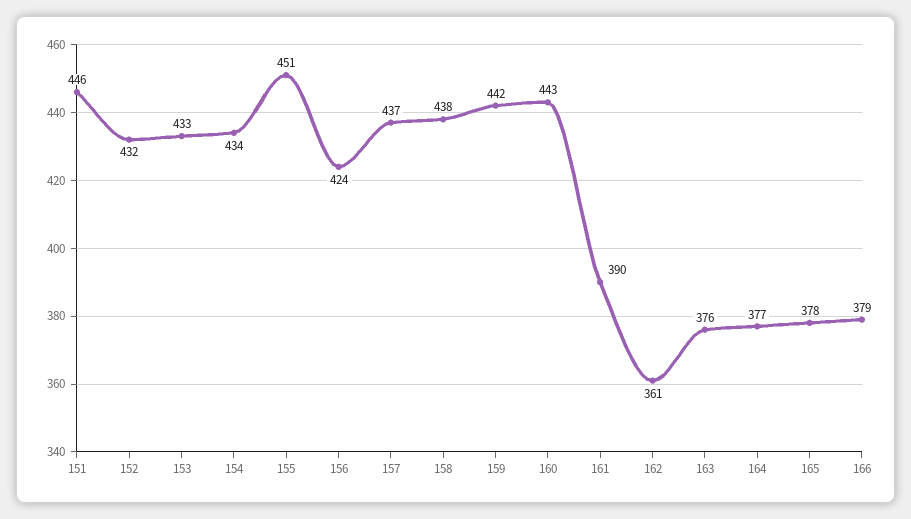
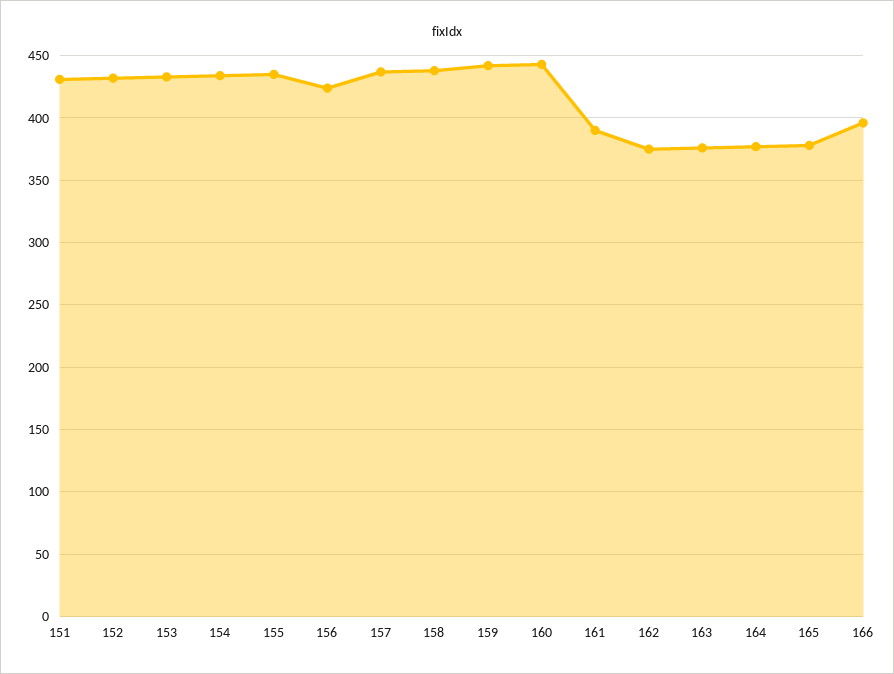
  {
-   "151": 446,
+   "151": 430,
    "152": 432,
    "153": 433,
    "154": 434,
-   "155": 451,
+   "155": 435,
    "156": 424,
    "157": 437,
    "158": 438,
    "159": 442,
    "160": 443,
    "161": 390,
-   "162": 361,
+   "162": 375,
    "163": 376,
    "164": 377,
    "165": 378,
-   "166": 379
+   "166": 395
  }

